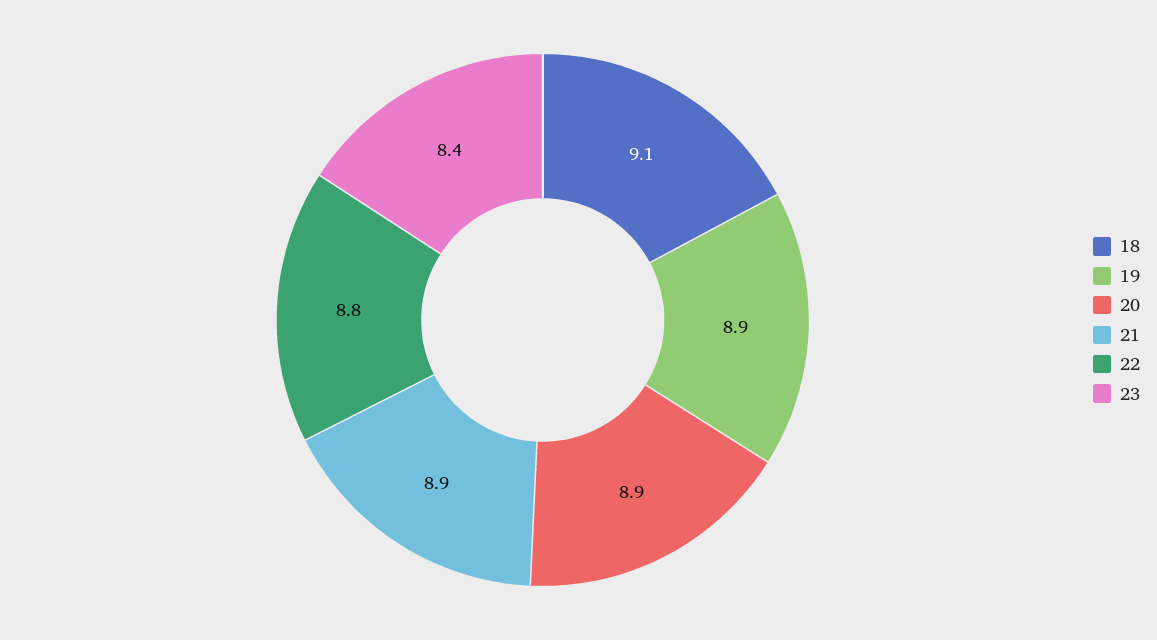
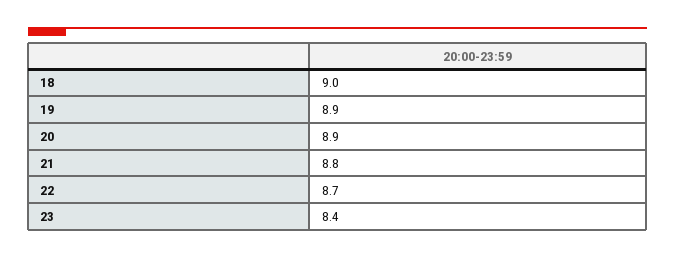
  {
-   "18": 9.1,
+   "18": 9,
    "19": 8.9,
    "20": 8.9,
-   "21": 8.9,
+   "21": 8.8,
-   "22": 8.8,
+   "22": 8.7,
    "23": 8.4
  }

